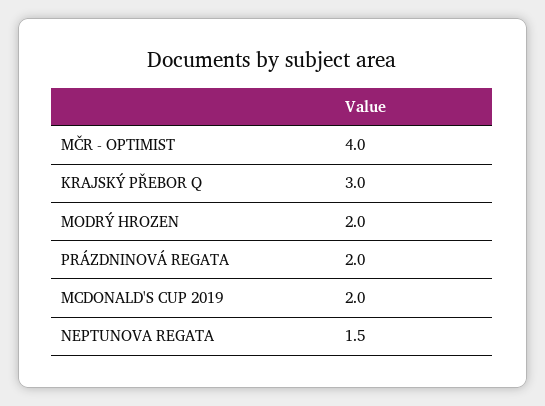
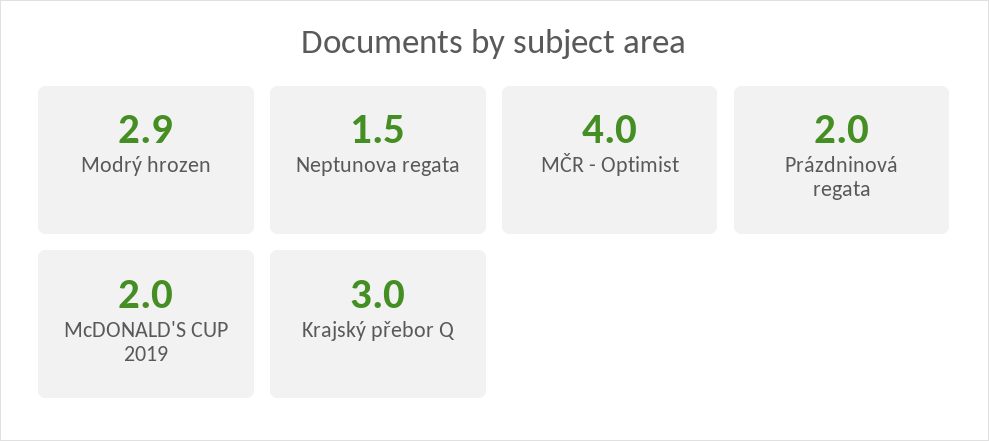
  {
    "MČR - OPTIMIST": 4,
    "KRAJSKÝ PŘEBOR Q": 3,
-   "MODRÝ HROZEN": 2,
+   "MODRÝ HROZEN": 2.9,
    "PRÁZDNINOVÁ REGATA": 2,
    "MCDONALD'S CUP 2019": 2,
    "NEPTUNOVA REGATA": 1.5
  }

